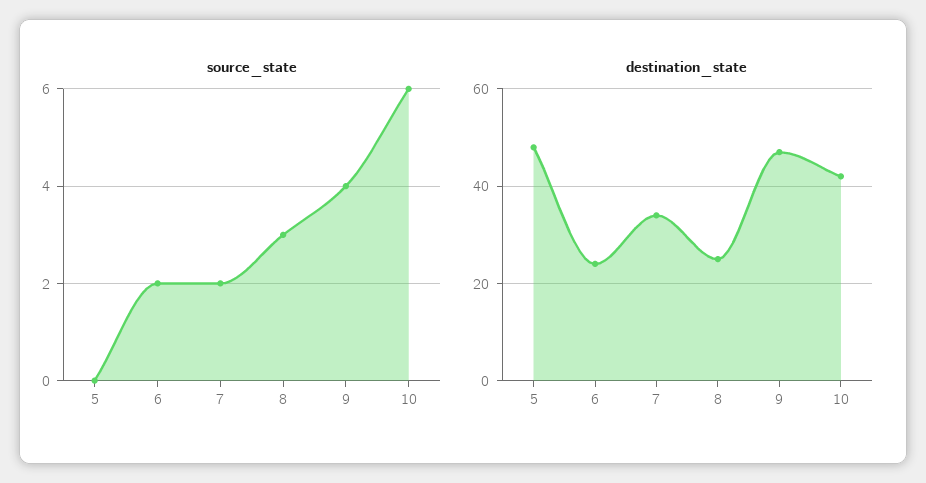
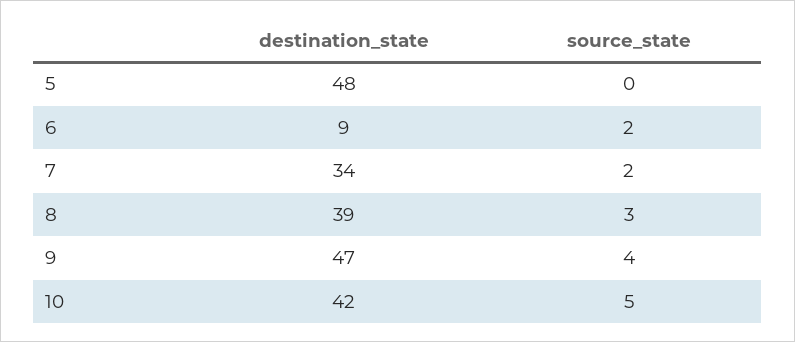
  {
    "source_state": {
      "5": 0,
      "6": 2,
      "7": 2,
      "8": 3,
      "9": 4,
-     "10": 6
+     "10": 5
    },
    "destination_state": {
      "5": 48,
-     "6": 25,
+     "6": 9,
      "7": 34,
-     "8": 25,
+     "8": 39,
      "9": 47,
      "10": 42
    }
  }

